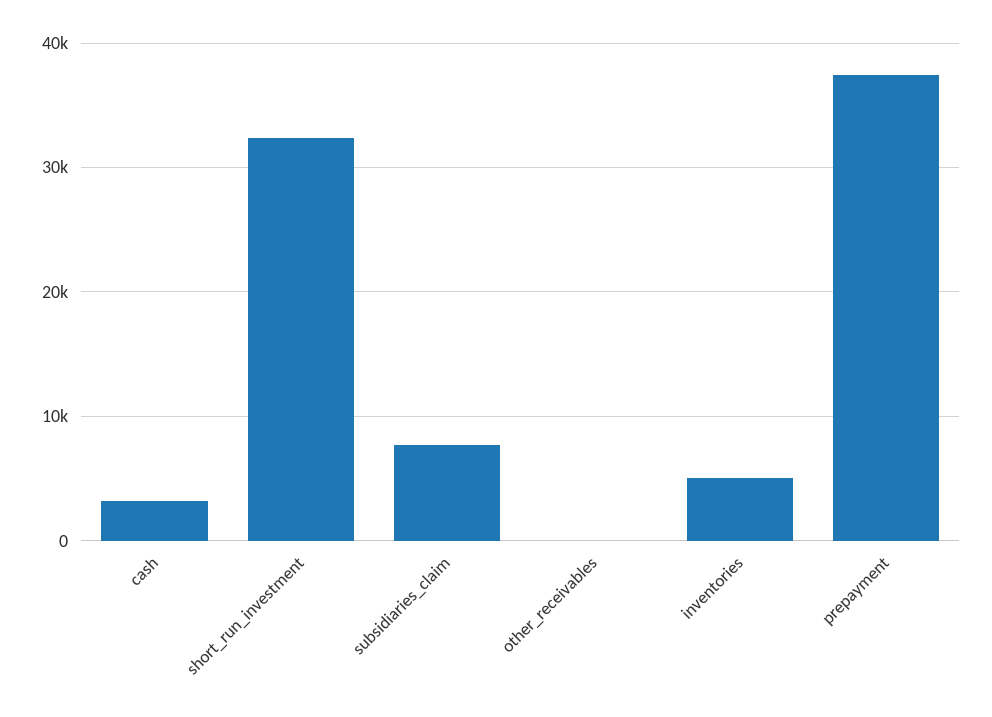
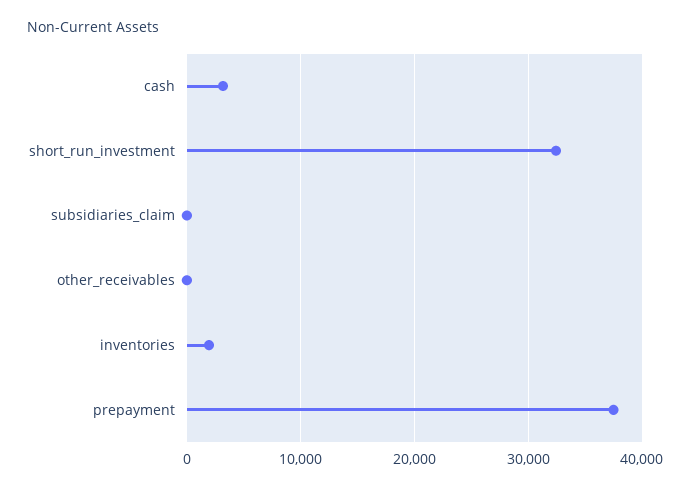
  {
    "cash": 3000,
    "short_run_investment": 32000,
-   "subsidiaries_claim": 8000,
+   "subsidiaries_claim": 0,
    "other_receivables": 0,
-   "inventories": 5000,
+   "inventories": 2000,
    "prepayment": 37000
  }

